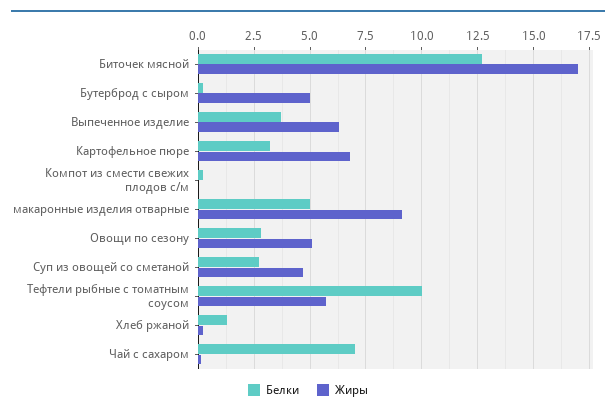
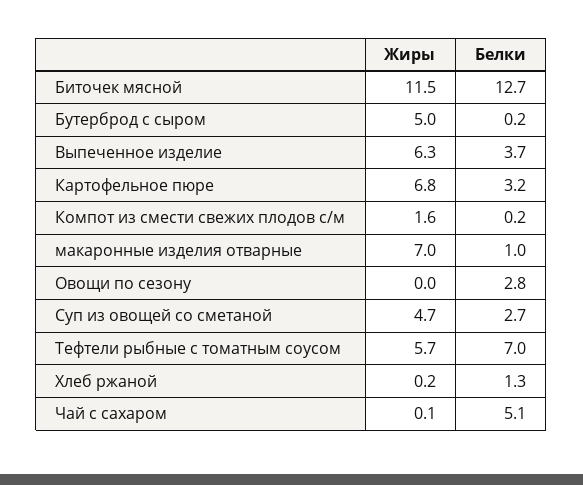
  {
    "Белки": {
      "Биточек мясной": 12.7,
      "Бутерброд с сыром": 0.2,
      "Выпеченное изделие": 3.7,
      "Картофельное пюре": 3.2,
      "Компот из смести свежих плодов с/м": 0.2,
-     "макаронные изделия отварные": 5,
+     "макаронные изделия отварные": 1,
      "Овощи по сезону": 2.8,
      "Суп из овощей со сметаной": 2.7,
-     "Тефтели рыбные с томатным соусом": 10,
+     "Тефтели рыбные с томатным соусом": 7,
      "Хлеб ржаной": 1.3,
-     "Чай с сахаром": 7
+     "Чай с сахаром": 5.1
    },
    "Жиры": {
-     "Биточек мясной": 17,
+     "Биточек мясной": 11.5,
      "Бутерброд с сыром": 5,
      "Выпеченное изделие": 6.3,
      "Картофельное пюре": 6.8,
-     "Компот из смести свежих плодов с/м": 0,
+     "Компот из смести свежих плодов с/м": 1.6,
-     "макаронные изделия отварные": 9,
+     "макаронные изделия отварные": 7,
-     "Овощи по сезону": 5,
+     "Овощи по сезону": 0,
      "Суп из овощей со сметаной": 4.7,
      "Тефтели рыбные с томатным соусом": 5.7,
      "Хлеб ржаной": 0.2,
      "Чай с сахаром": 0.1
    }
  }

